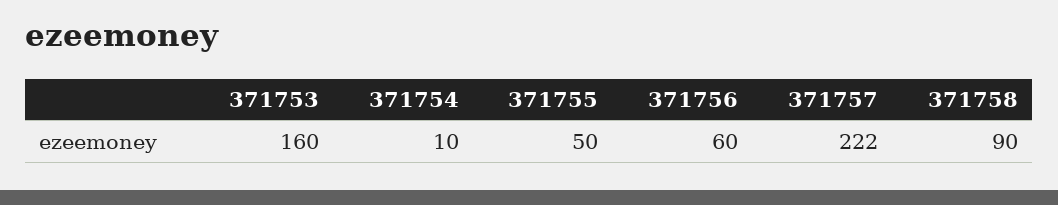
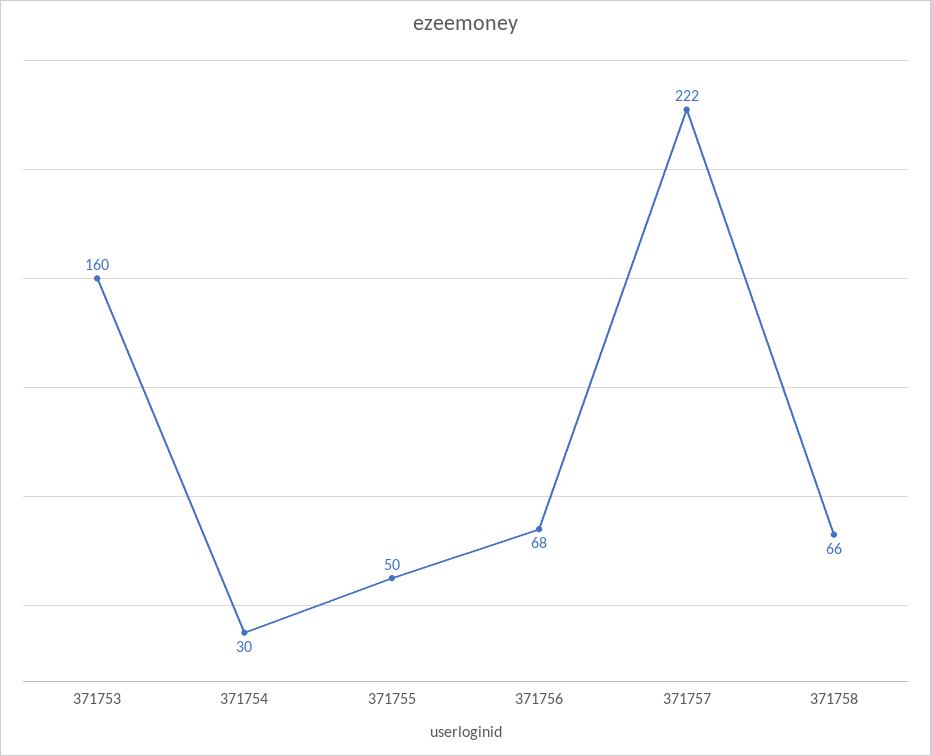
  {
    "371753": 160,
-   "371754": 10,
+   "371754": 30,
    "371755": 50,
-   "371756": 60,
+   "371756": 68,
    "371757": 222,
-   "371758": 90
+   "371758": 66
  }

